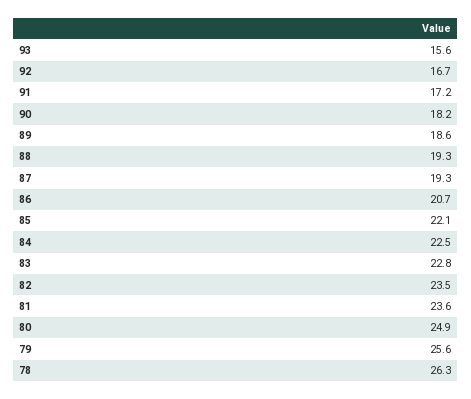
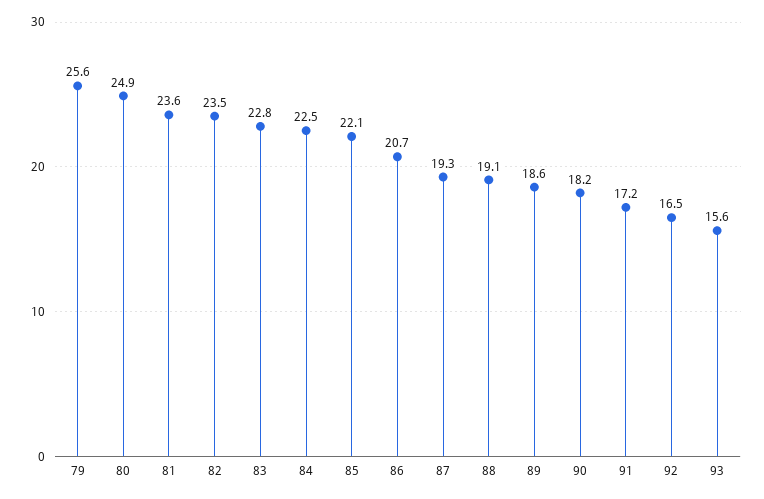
  {
    "93": 15.6,
-   "92": 16.7,
+   "92": 16.5,
    "91": 17.2,
    "90": 18.2,
    "89": 18.6,
-   "88": 19.3,
+   "88": 19.1,
    "87": 19.3,
    "86": 20.7,
    "85": 22.1,
    "84": 22.5,
    "83": 22.8,
    "82": 23.5,
    "81": 23.6,
    "80": 24.9,
-   "79": 25.6,
+   "79": 25.6
-   "78": 26.3
  }

